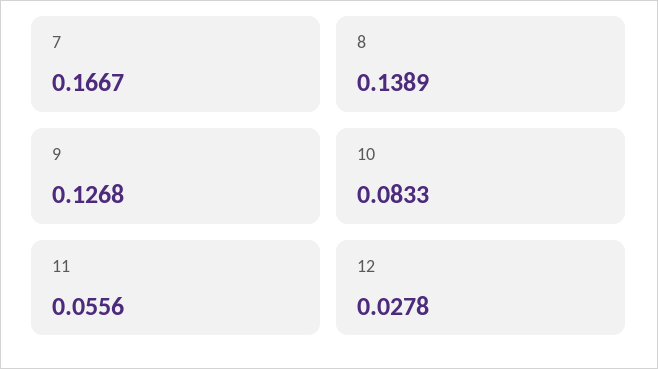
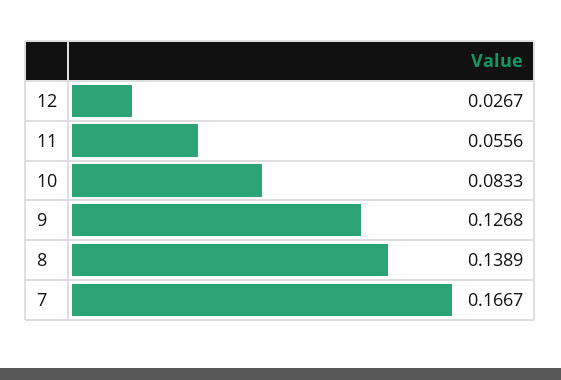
  {
    "7": 0.1667,
    "8": 0.1389,
    "9": 0.1268,
    "10": 0.0833,
    "11": 0.0556,
-   "12": 0.0278
+   "12": 0.0267
  }

